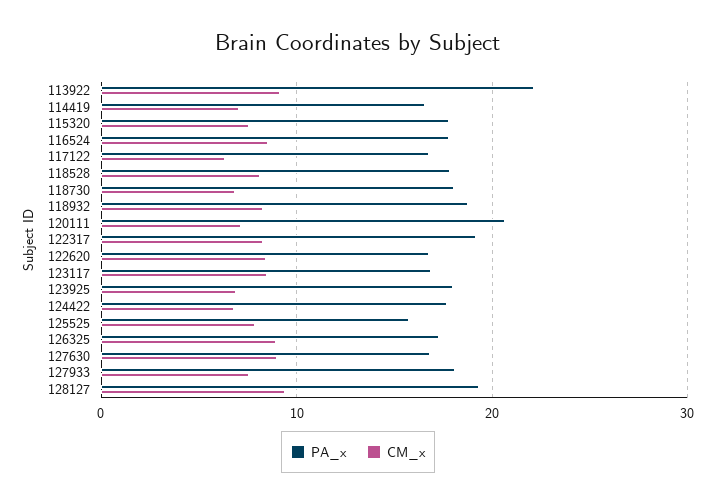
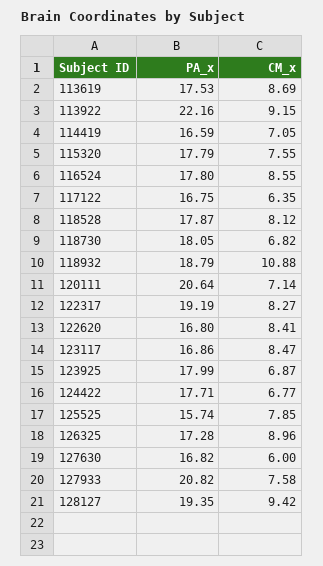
  {
    "PA_x": {
      "113922": 22.16,
      "114419": 16.59,
      "115320": 17.79,
      "116524": 17.8,
      "117122": 16.75,
      "118528": 17.87,
      "118730": 18.05,
      "118932": 18.79,
      "120111": 20.64,
      "122317": 19.19,
      "122620": 16.8,
      "123117": 16.86,
      "123925": 17.99,
      "124422": 17.71,
      "125525": 15.74,
      "126325": 17.28,
      "127630": 16.82,
-     "127933": 18,
+     "127933": 20.82,
-     "128127": 19.35
+     "128127": 19.35,
+     "113619": 17.53
    },
    "CM_x": {
      "113922": 9.15,
      "114419": 7.05,
      "115320": 7.55,
      "116524": 8.55,
      "117122": 6.35,
      "118528": 8.12,
      "118730": 6.82,
-     "118932": 8,
+     "118932": 10.88,
      "120111": 7.14,
      "122317": 8.27,
      "122620": 8.41,
      "123117": 8.47,
      "123925": 6.87,
      "124422": 6.77,
      "125525": 7.85,
      "126325": 8.96,
-     "127630": 9,
+     "127630": 6,
      "127933": 7.58,
-     "128127": 9.42
+     "128127": 9.42,
+     "113619": 8.69
    }
  }

